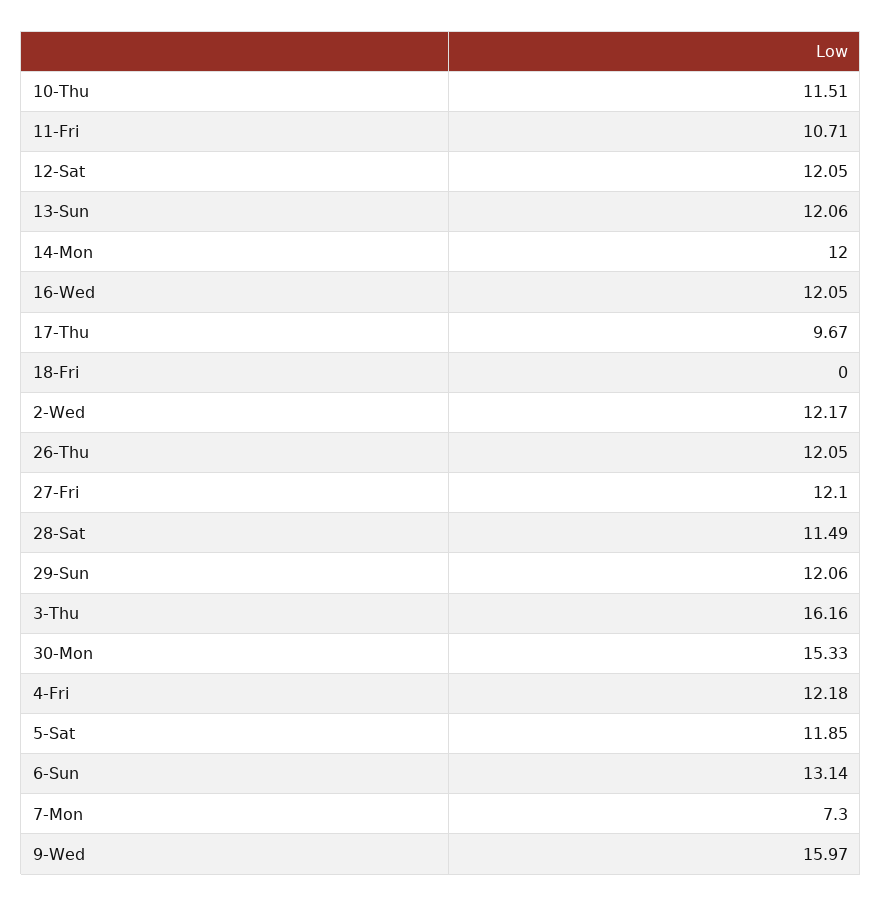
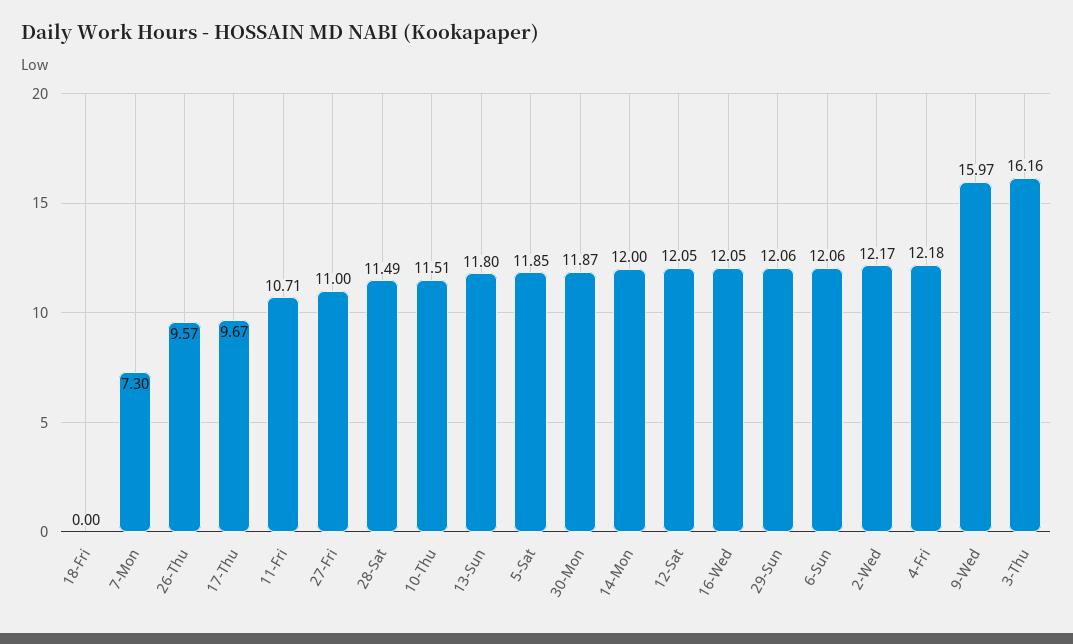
  {
    "10-Thu": 11.51,
    "11-Fri": 10.71,
    "12-Sat": 12.05,
-   "13-Sun": 12.06,
+   "13-Sun": 11.8,
    "14-Mon": 12,
    "16-Wed": 12.05,
    "17-Thu": 9.67,
    "18-Fri": 0,
    "2-Wed": 12.17,
-   "26-Thu": 12.05,
+   "26-Thu": 9.57,
-   "27-Fri": 12.1,
+   "27-Fri": 11,
    "28-Sat": 11.49,
    "29-Sun": 12.06,
    "3-Thu": 16.16,
-   "30-Mon": 15.33,
+   "30-Mon": 11.87,
    "4-Fri": 12.18,
    "5-Sat": 11.85,
-   "6-Sun": 13.14,
+   "6-Sun": 12.06,
    "7-Mon": 7.3,
    "9-Wed": 15.97
  }

